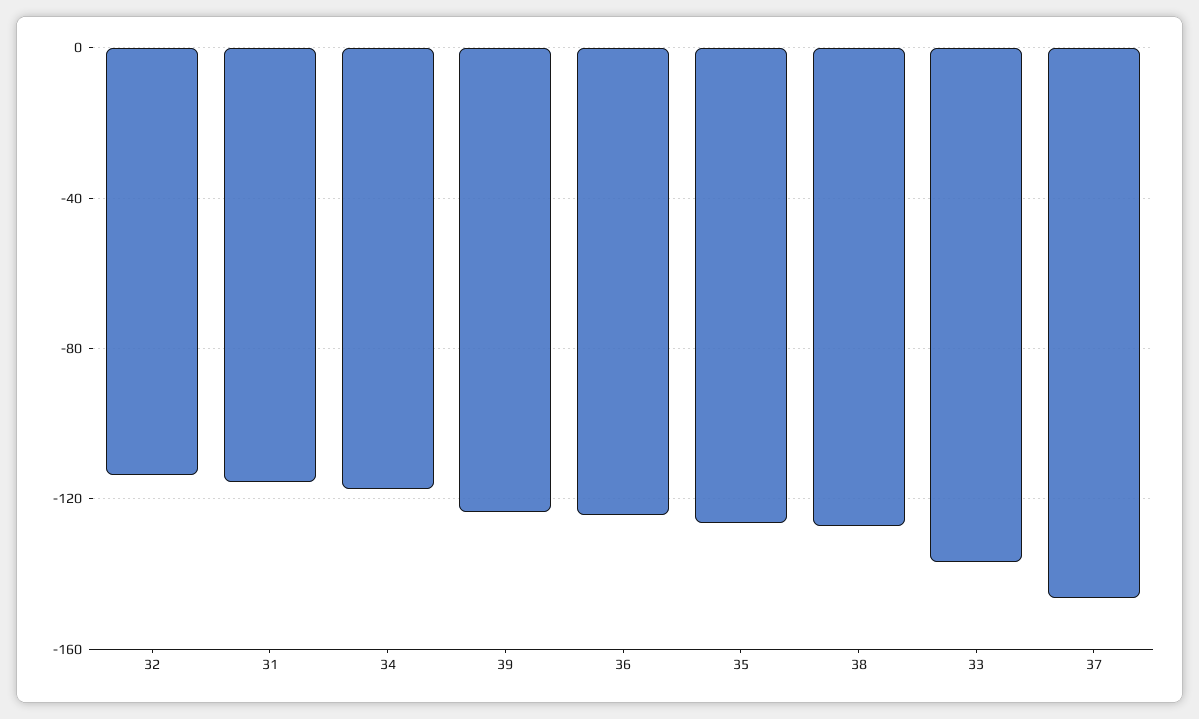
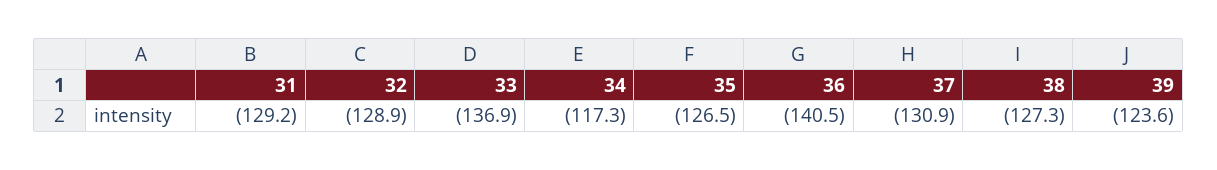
  {
-   "32": -115,
+   "32": -128.9,
-   "31": -115,
+   "31": -129.2,
    "34": -117.3,
    "39": -123.6,
-   "36": -125,
+   "36": -140.5,
    "35": -126.5,
    "38": -127.3,
    "33": -136.9,
-   "37": -145
+   "37": -130.9
  }

